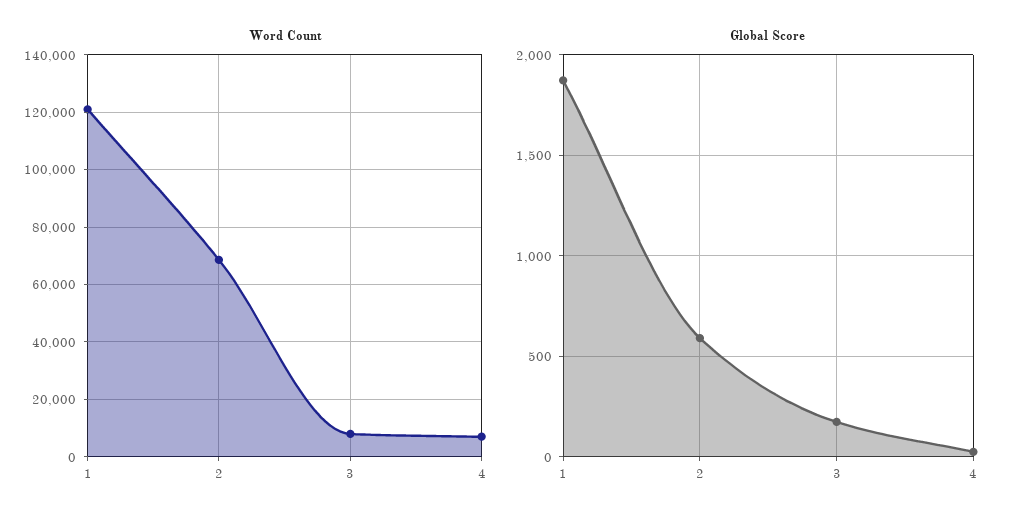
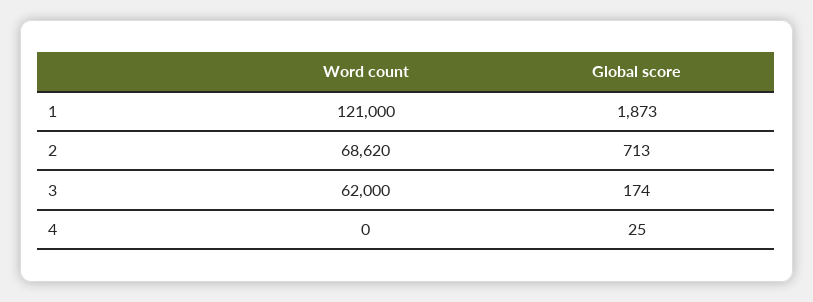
  {
    "Word Count": {
      "1": 121000,
      "2": 68620,
-     "3": 7500,
+     "3": 62000,
-     "4": 7500
+     "4": 0
    },
    "Global Score": {
      "1": 1873,
-     "2": 600,
+     "2": 713,
      "3": 174,
      "4": 25
    }
  }

